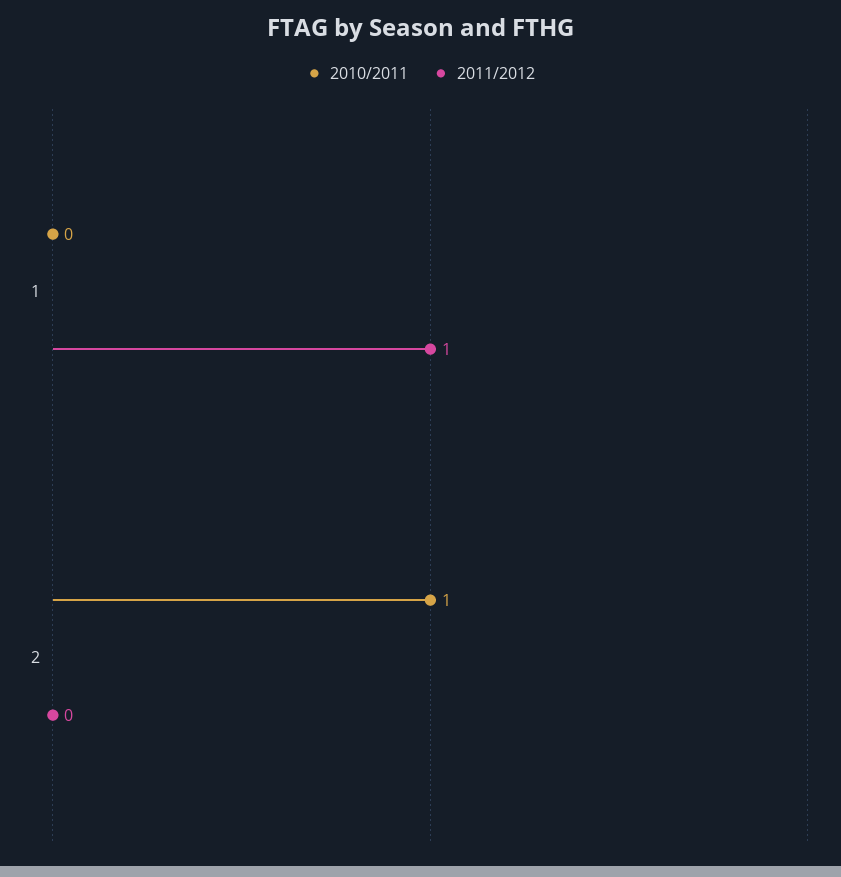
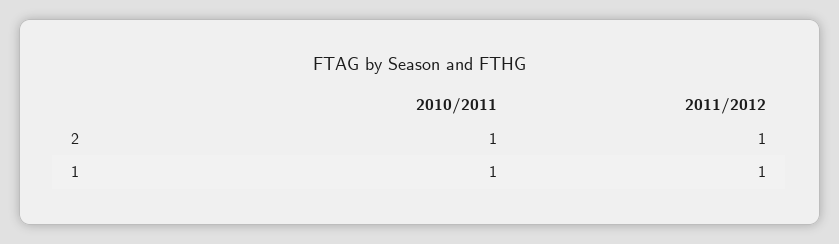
  {
    "2010/2011": {
-     "1": 0,
+     "1": 1,
      "2": 1
    },
    "2011/2012": {
      "1": 1,
-     "2": 0
+     "2": 1
    }
  }

